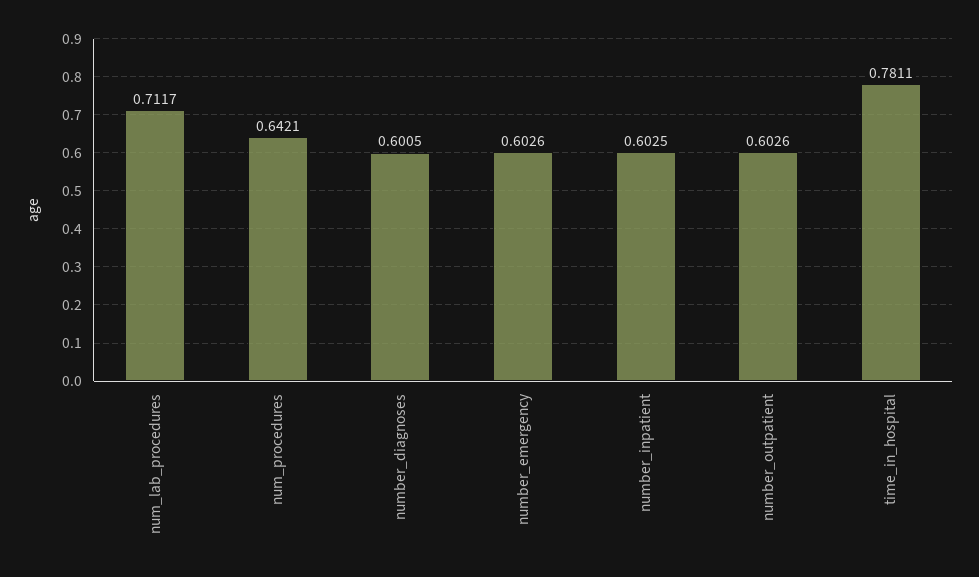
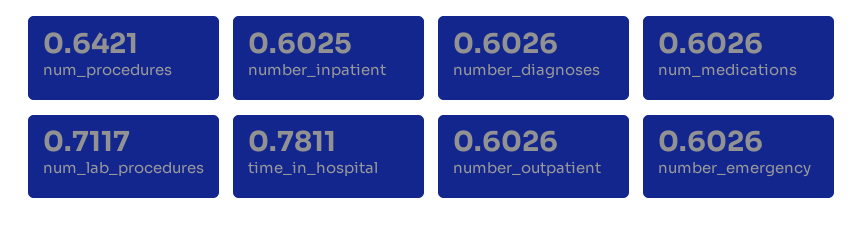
  {
    "num_lab_procedures": 0.7117,
    "num_procedures": 0.6421,
-   "number_diagnoses": 0.6005,
+   "number_diagnoses": 0.6026,
    "number_emergency": 0.6026,
    "number_inpatient": 0.6025,
    "number_outpatient": 0.6026,
-   "time_in_hospital": 0.7811
+   "time_in_hospital": 0.7811,
+   "num_medications": 0.6026
  }

